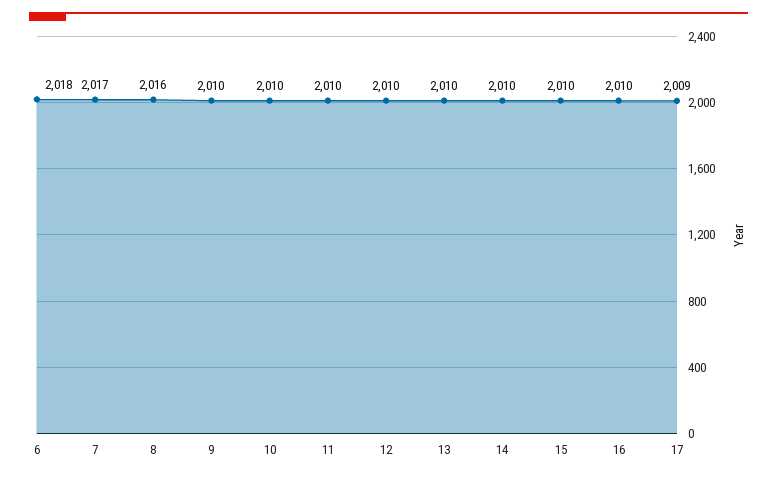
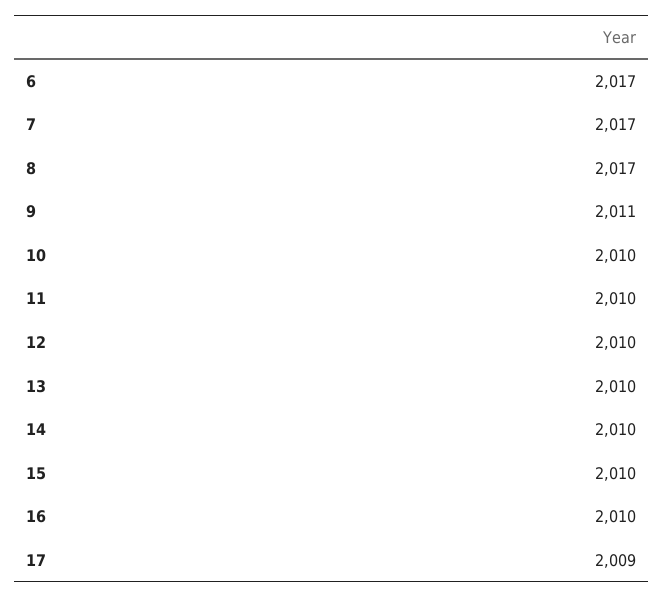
  {
-   "6": 2018,
+   "6": 2017,
    "7": 2017,
-   "8": 2016,
+   "8": 2017,
-   "9": 2010,
+   "9": 2011,
    "10": 2010,
    "11": 2010,
    "12": 2010,
    "13": 2010,
    "14": 2010,
    "15": 2010,
    "16": 2010,
    "17": 2009
  }

